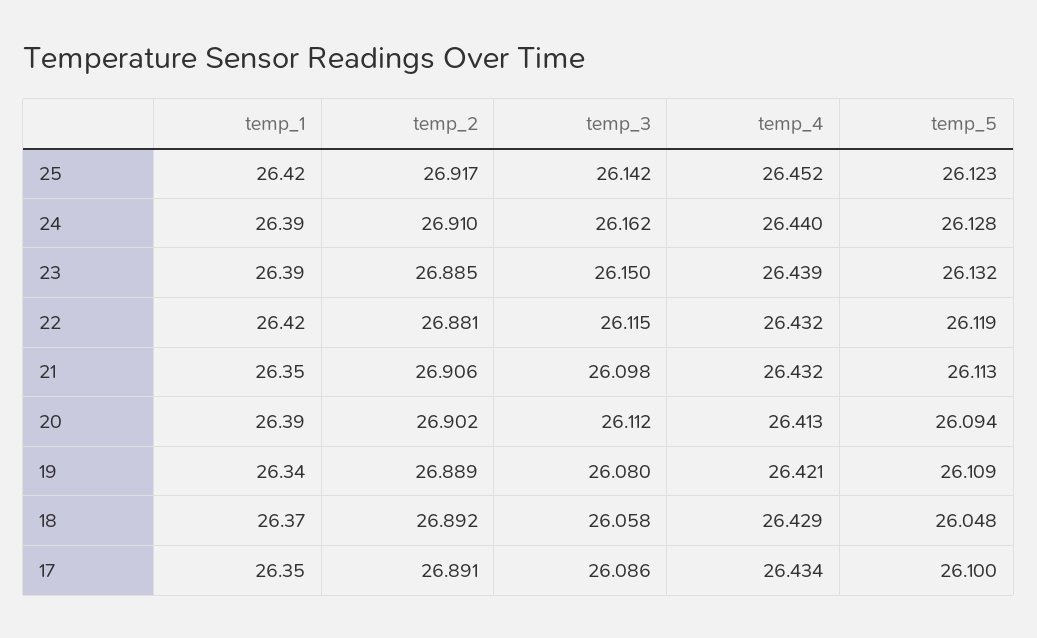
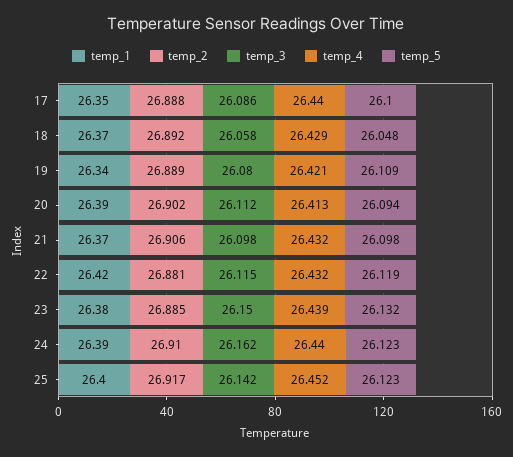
  {
    "temp_1": {
-     "25": 26.42,
+     "25": 26.4,
      "24": 26.39,
-     "23": 26.39,
+     "23": 26.38,
      "22": 26.42,
-     "21": 26.35,
+     "21": 26.37,
      "20": 26.39,
      "19": 26.34,
      "18": 26.37,
      "17": 26.35
    },
    "temp_2": {
      "25": 26.917,
      "24": 26.91,
      "23": 26.885,
      "22": 26.881,
      "21": 26.906,
      "20": 26.902,
      "19": 26.889,
      "18": 26.892,
-     "17": 26.891
+     "17": 26.888
    },
    "temp_3": {
      "25": 26.142,
      "24": 26.162,
      "23": 26.15,
      "22": 26.115,
      "21": 26.098,
      "20": 26.112,
      "19": 26.08,
      "18": 26.058,
      "17": 26.086
    },
    "temp_4": {
      "25": 26.452,
      "24": 26.44,
      "23": 26.439,
      "22": 26.432,
      "21": 26.432,
      "20": 26.413,
      "19": 26.421,
      "18": 26.429,
-     "17": 26.434
+     "17": 26.44
    },
    "temp_5": {
      "25": 26.123,
-     "24": 26.128,
+     "24": 26.123,
      "23": 26.132,
      "22": 26.119,
-     "21": 26.113,
+     "21": 26.098,
      "20": 26.094,
      "19": 26.109,
      "18": 26.048,
      "17": 26.1
    }
  }

